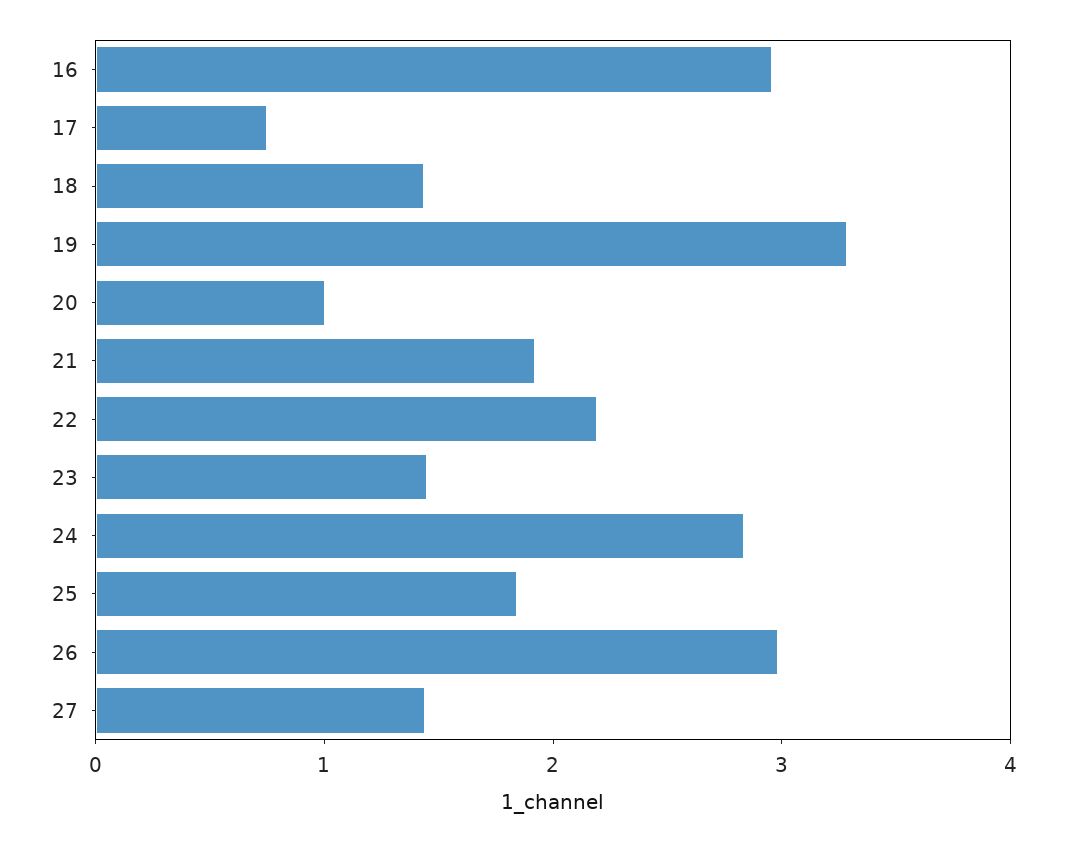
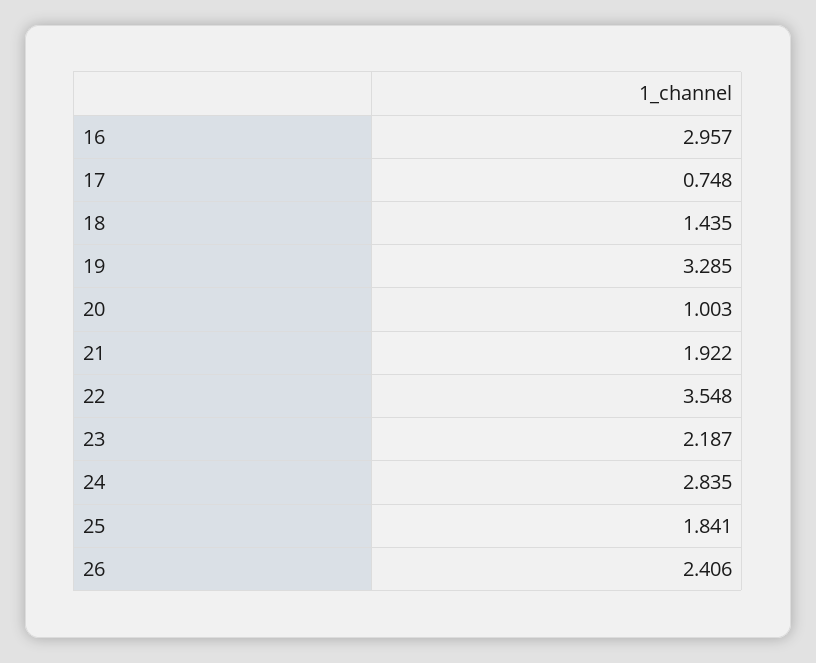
  {
    "16": 2.957,
    "17": 0.748,
    "18": 1.435,
    "19": 3.285,
    "20": 1.003,
    "21": 1.922,
-   "22": 2.2,
+   "22": 3.548,
-   "23": 1.4,
+   "23": 2.187,
    "24": 2.835,
    "25": 1.841,
-   "26": 3,
+   "26": 2.406
-   "27": 1.4
  }

